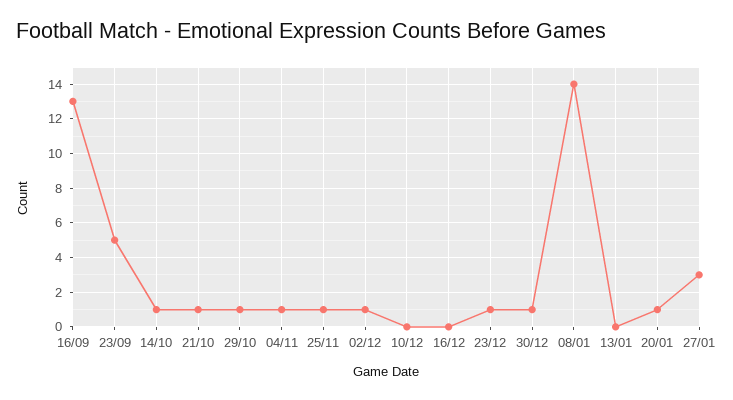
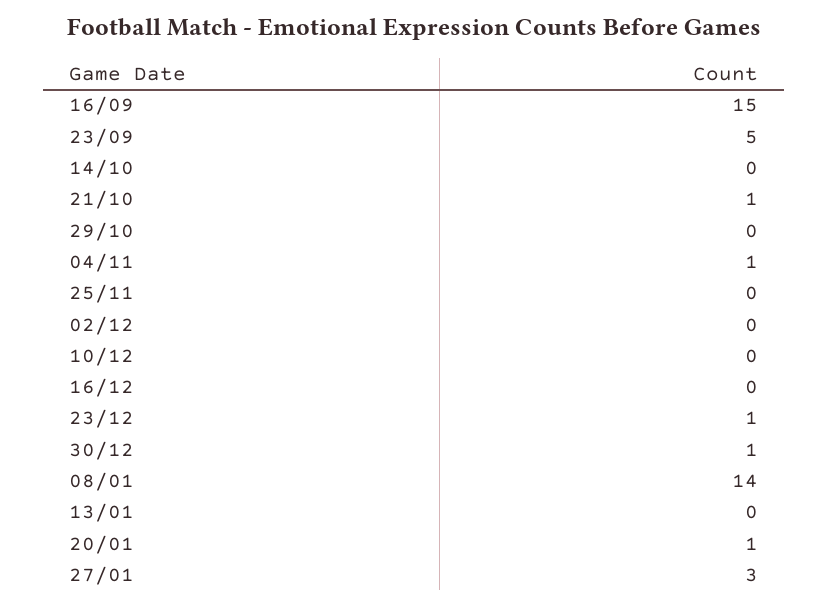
  {
-   "16/09": 13,
+   "16/09": 15,
    "23/09": 5,
-   "14/10": 1,
+   "14/10": 0,
    "21/10": 1,
-   "29/10": 1,
+   "29/10": 0,
    "04/11": 1,
-   "25/11": 1,
+   "25/11": 0,
-   "02/12": 1,
+   "02/12": 0,
    "10/12": 0,
    "16/12": 0,
    "23/12": 1,
    "30/12": 1,
    "08/01": 14,
    "13/01": 0,
    "20/01": 1,
    "27/01": 3
  }

